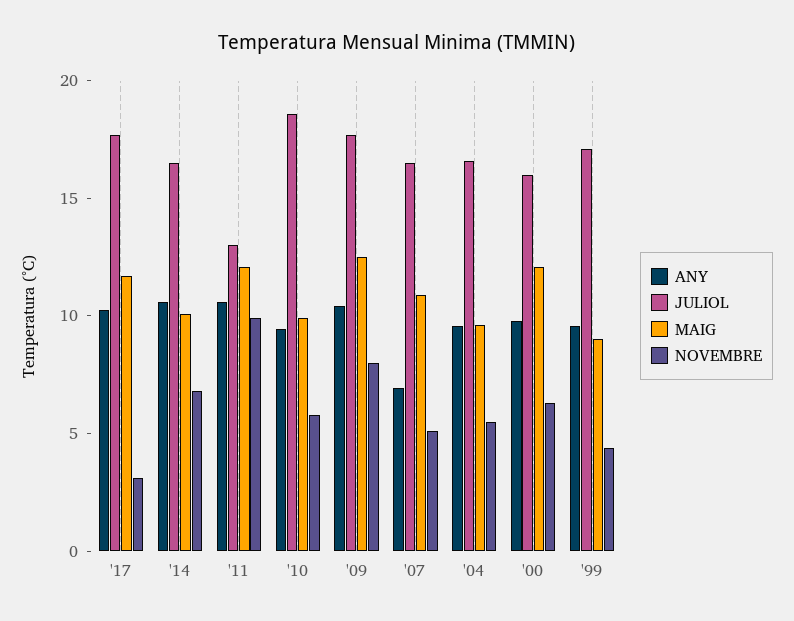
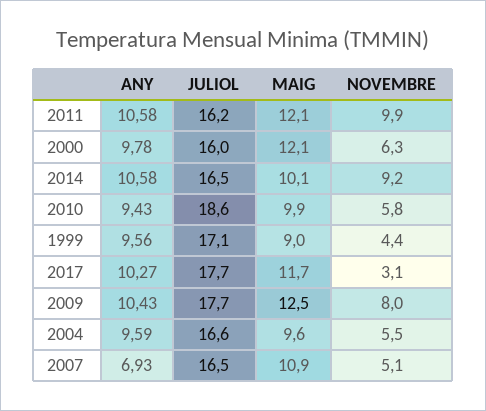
  {
    "ANY": {
      "'17": 10.27,
      "'14": 10.58,
      "'11": 10.58,
      "'10": 9.43,
      "'09": 10.43,
      "'07": 6.93,
      "'04": 9.59,
      "'00": 9.78,
      "'99": 9.56
    },
    "JULIOL": {
      "'17": 17.7,
      "'14": 16.5,
-     "'11": 13,
+     "'11": 16.2,
      "'10": 18.6,
      "'09": 17.7,
      "'07": 16.5,
      "'04": 16.6,
      "'00": 16,
      "'99": 17.1
    },
    "MAIG": {
      "'17": 11.7,
      "'14": 10.1,
      "'11": 12.1,
      "'10": 9.9,
      "'09": 12.5,
      "'07": 10.9,
      "'04": 9.6,
      "'00": 12.1,
      "'99": 9
    },
    "NOVEMBRE": {
      "'17": 3.1,
-     "'14": 7,
+     "'14": 9.2,
      "'11": 9.9,
      "'10": 5.8,
      "'09": 8,
      "'07": 5.1,
      "'04": 5.5,
      "'00": 6.3,
      "'99": 4.4
    }
  }

